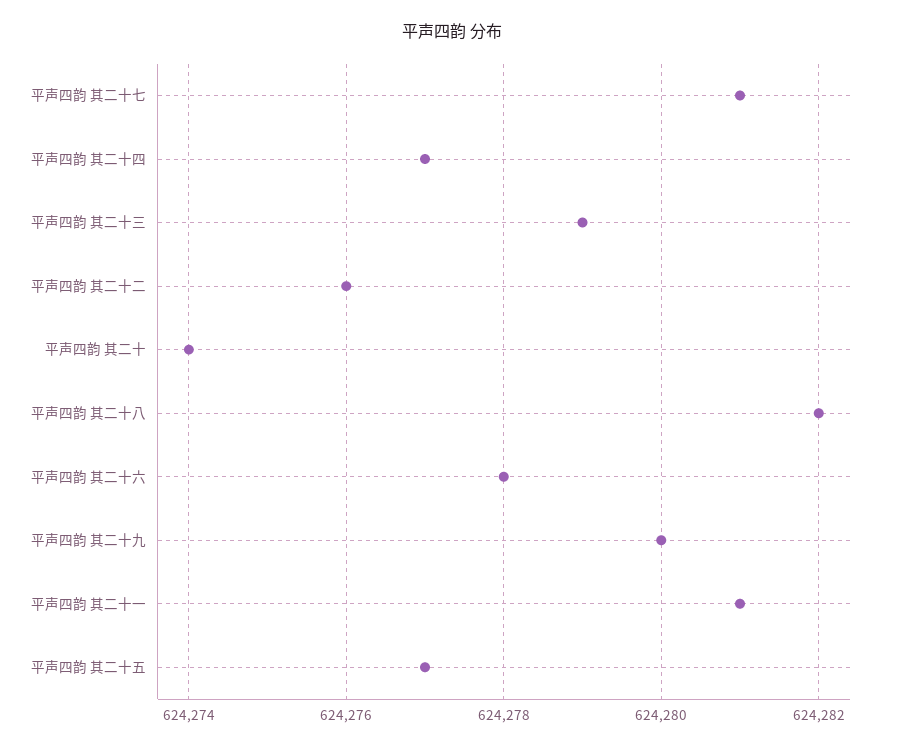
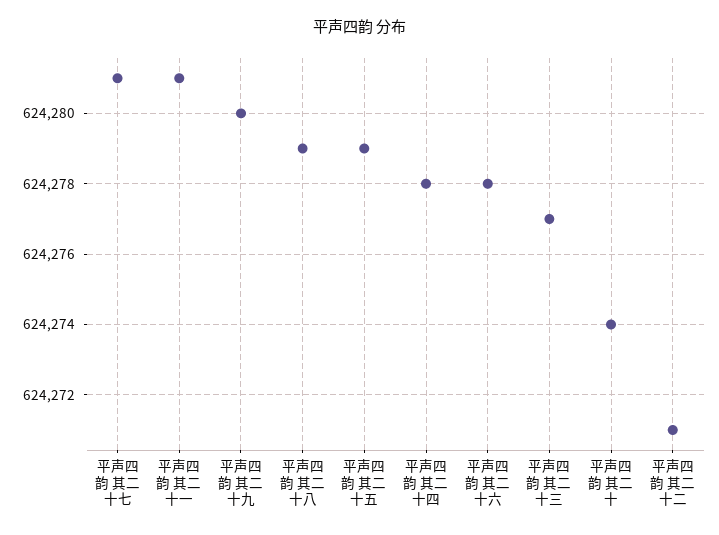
  {
    "平声四韵 其二十七": 624281,
-   "平声四韵 其二十四": 624277,
+   "平声四韵 其二十四": 624278,
-   "平声四韵 其二十三": 624279,
+   "平声四韵 其二十三": 624277,
-   "平声四韵 其二十二": 624276,
+   "平声四韵 其二十二": 624271,
    "平声四韵 其二十": 624274,
-   "平声四韵 其二十八": 624282,
+   "平声四韵 其二十八": 624279,
    "平声四韵 其二十六": 624278,
    "平声四韵 其二十九": 624280,
    "平声四韵 其二十一": 624281,
-   "平声四韵 其二十五": 624277
+   "平声四韵 其二十五": 624279
  }

